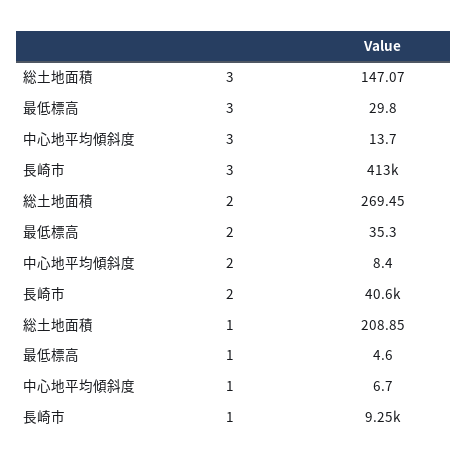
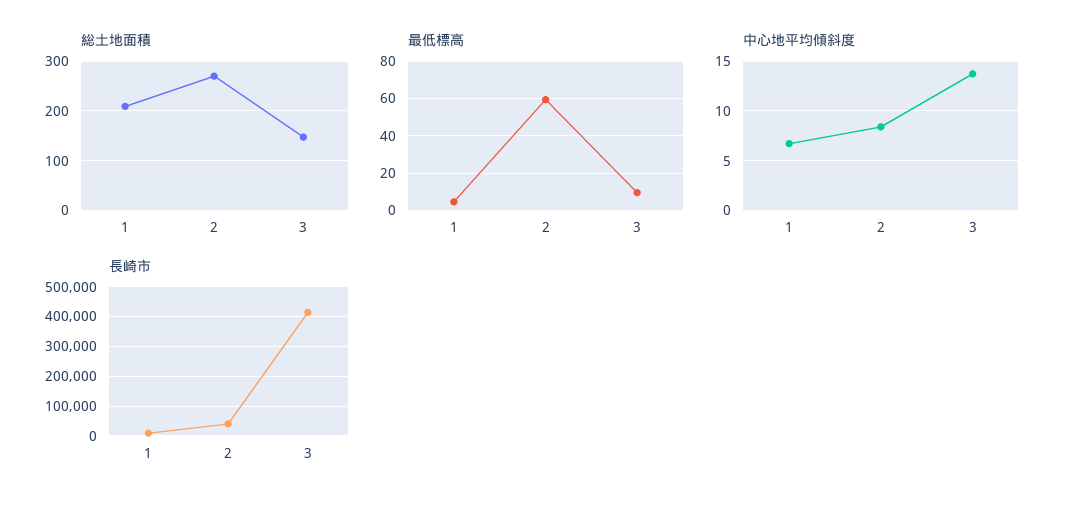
  {
    "総土地面積": {
      "3": 147.07,
      "2": 269.45,
      "1": 208.85
    },
    "最低標高": {
-     "3": 29.8,
+     "3": 10,
-     "2": 35.3,
+     "2": 60,
      "1": 4.6
    },
    "中心地平均傾斜度": {
      "3": 13.7,
      "2": 8.4,
      "1": 6.7
    },
    "長崎市": {
      "3": 413000,
      "2": 40600,
      "1": 9250
    }
  }

